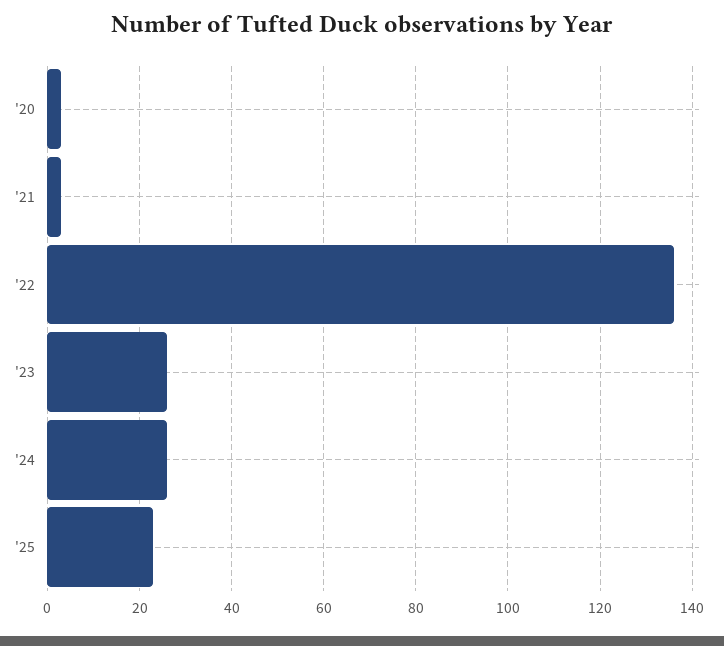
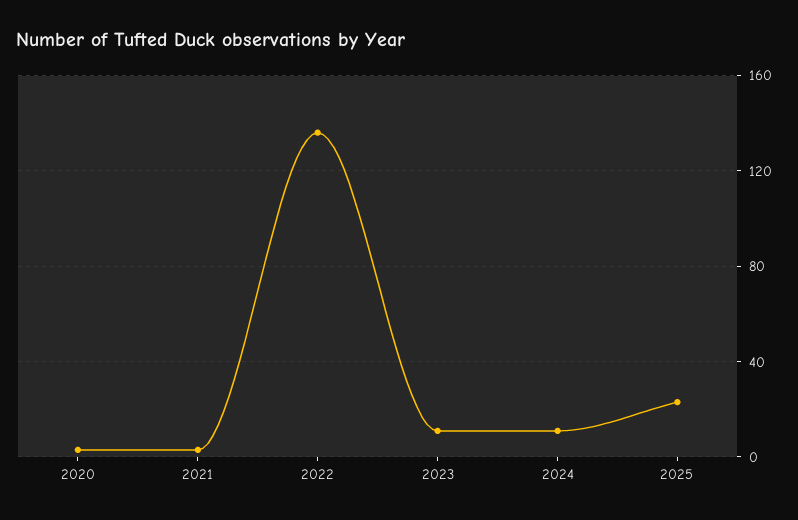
  {
    "'20": 5,
    "'21": 5,
    "'22": 135,
-   "'23": 25,
+   "'23": 10,
-   "'24": 25,
+   "'24": 10,
    "'25": 25
  }

